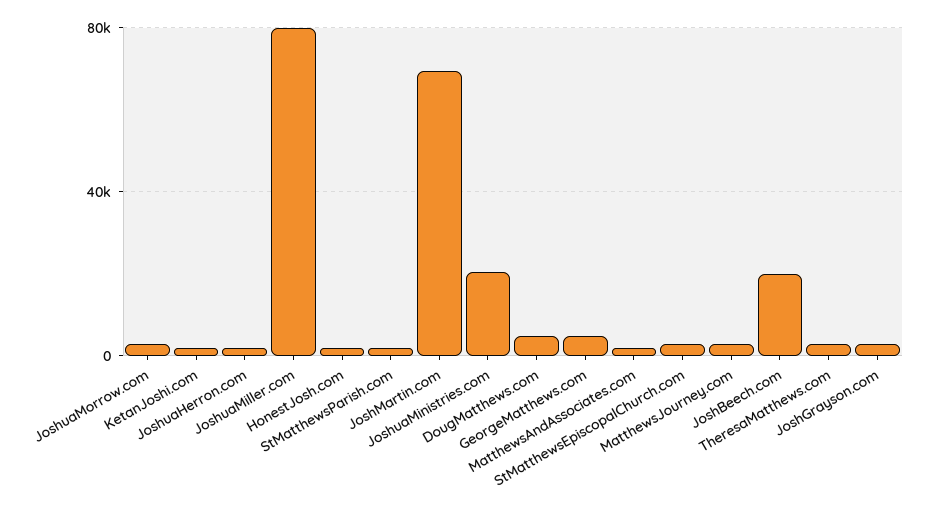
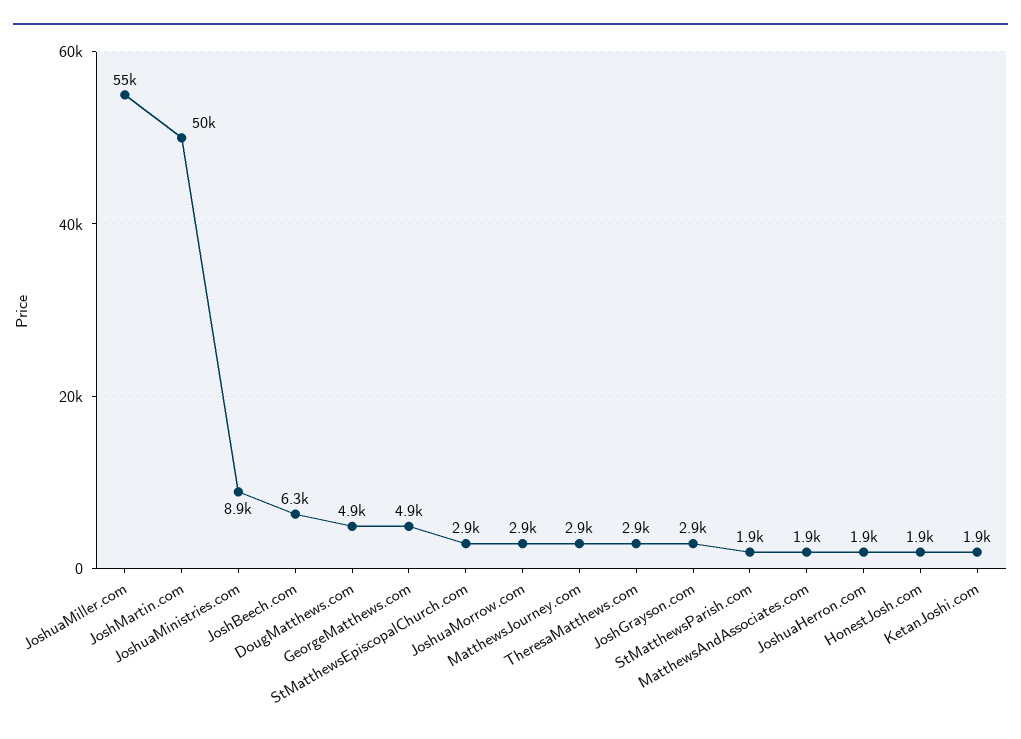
  {
    "JoshuaMorrow.com": 2900,
    "KetanJoshi.com": 1900,
    "JoshuaHerron.com": 1900,
-   "JoshuaMiller.com": 80000,
+   "JoshuaMiller.com": 55000,
    "HonestJosh.com": 1900,
    "StMatthewsParish.com": 1900,
-   "JoshMartin.com": 70000,
+   "JoshMartin.com": 50000,
-   "JoshuaMinistries.com": 20000,
+   "JoshuaMinistries.com": 8900,
    "DougMatthews.com": 4900,
    "GeorgeMatthews.com": 4900,
    "MatthewsAndAssociates.com": 1900,
    "StMatthewsEpiscopalChurch.com": 2900,
    "MatthewsJourney.com": 2900,
-   "JoshBeech.com": 20000,
+   "JoshBeech.com": 6300,
    "TheresaMatthews.com": 2900,
    "JoshGrayson.com": 2900
  }

